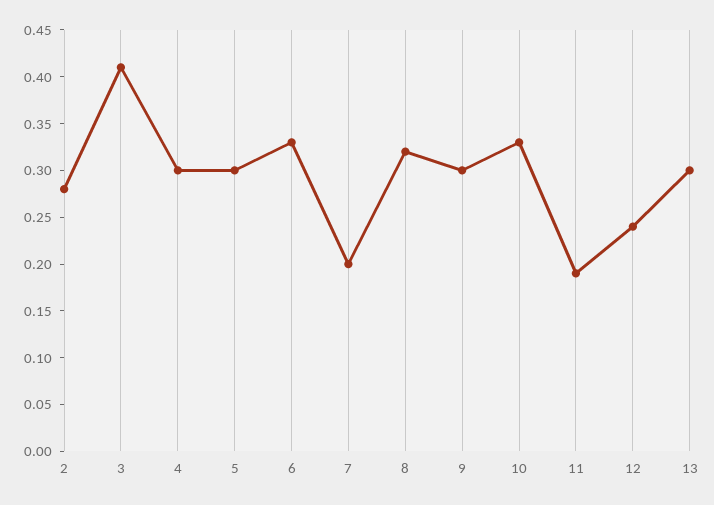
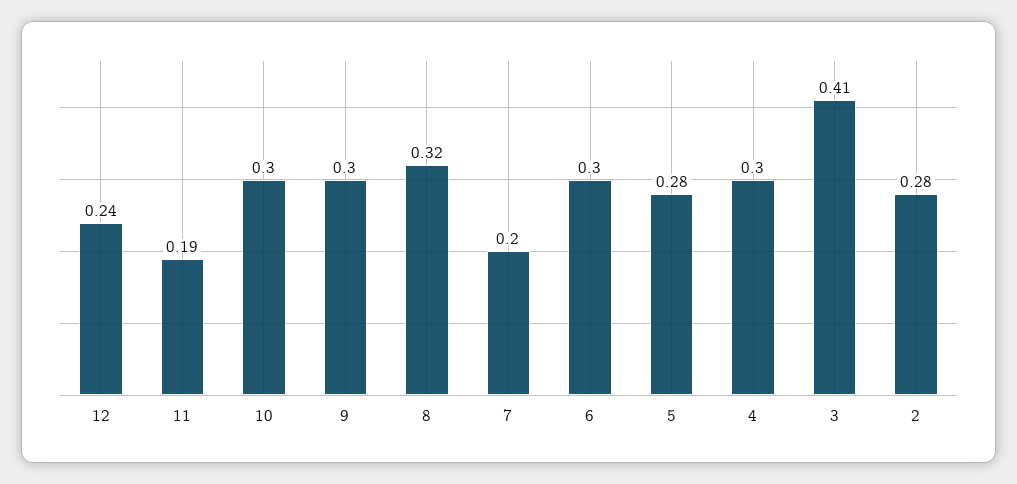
  {
    "2": 0.28,
    "3": 0.41,
    "4": 0.3,
-   "5": 0.3,
+   "5": 0.28,
-   "6": 0.33,
+   "6": 0.3,
    "7": 0.2,
    "8": 0.32,
    "9": 0.3,
-   "10": 0.33,
+   "10": 0.3,
    "11": 0.19,
-   "12": 0.24,
+   "12": 0.24
-   "13": 0.3
  }

